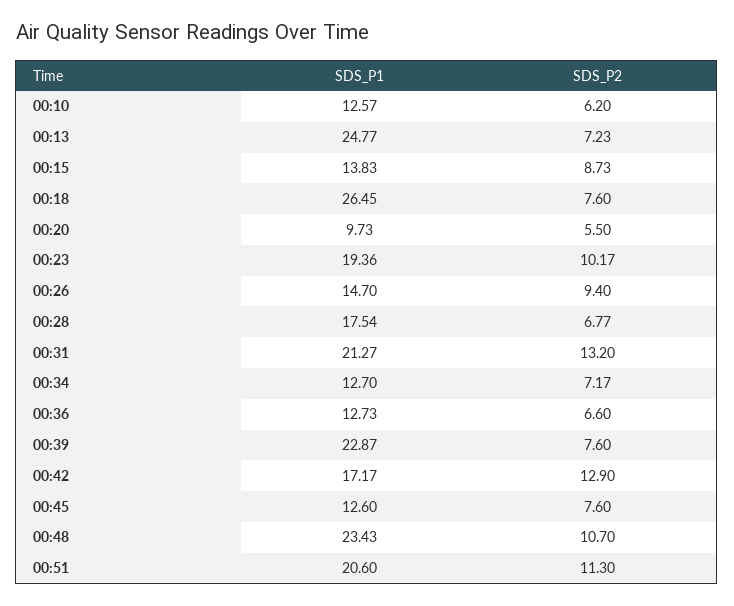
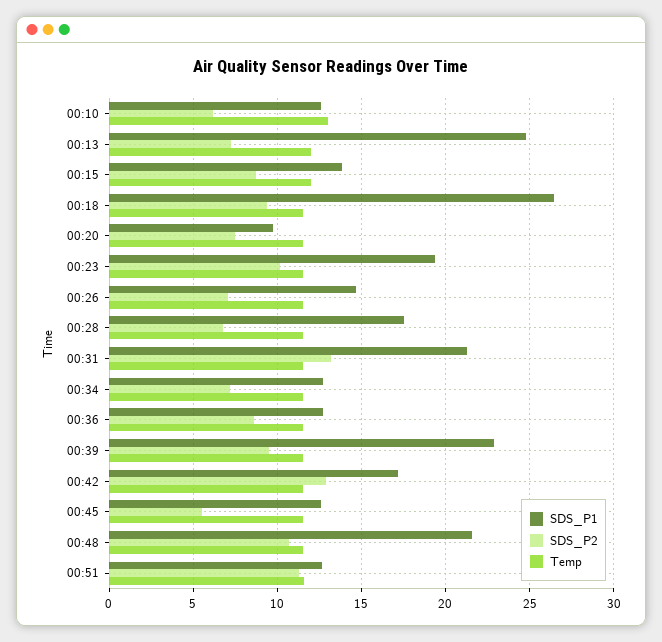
  {
    "SDS_P1": {
      "00:10": 12.57,
      "00:13": 24.77,
      "00:15": 13.83,
      "00:18": 26.45,
      "00:20": 9.73,
      "00:23": 19.36,
      "00:26": 14.7,
      "00:28": 17.54,
      "00:31": 21.27,
      "00:34": 12.7,
      "00:36": 12.73,
      "00:39": 22.87,
      "00:42": 17.17,
      "00:45": 12.6,
-     "00:48": 23.43,
+     "00:48": 21.5,
-     "00:51": 20.6
+     "00:51": 12.5
    },
    "SDS_P2": {
      "00:10": 6.2,
      "00:13": 7.23,
      "00:15": 8.73,
-     "00:18": 7.6,
+     "00:18": 9.5,
-     "00:20": 5.5,
+     "00:20": 7.5,
      "00:23": 10.17,
-     "00:26": 9.4,
+     "00:26": 7,
      "00:28": 6.77,
      "00:31": 13.2,
      "00:34": 7.17,
-     "00:36": 6.6,
+     "00:36": 8.5,
-     "00:39": 7.6,
+     "00:39": 9.5,
      "00:42": 12.9,
-     "00:45": 7.6,
+     "00:45": 5.5,
      "00:48": 10.7,
      "00:51": 11.3
-   }
+   },
+   "Temp": {
+     "00:10": 13,
+     "00:13": 12,
+     "00:15": 12,
+     "00:18": 11.5,
+     "00:20": 11.5,
+     "00:23": 11.5,
+     "00:26": 11.5,
+     "00:28": 11.5,
+     "00:31": 11.5,
+     "00:34": 11.5,
+     "00:36": 11.5,
+     "00:39": 11.5,
+     "00:42": 11.5,
+     "00:45": 11.5,
+     "00:48": 11.5,
+     "00:51": 11.5
+   }
  }

